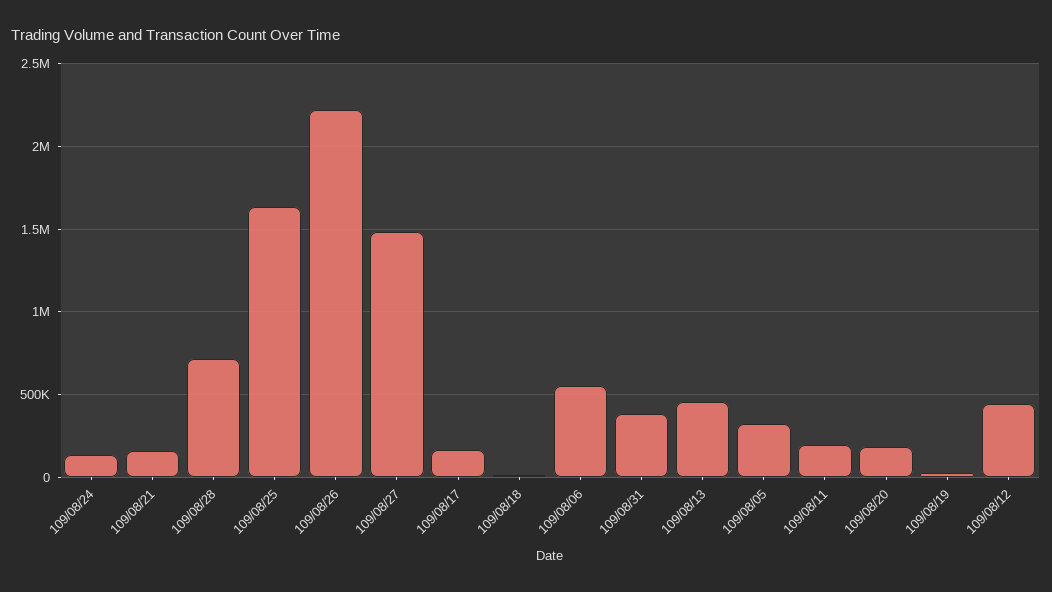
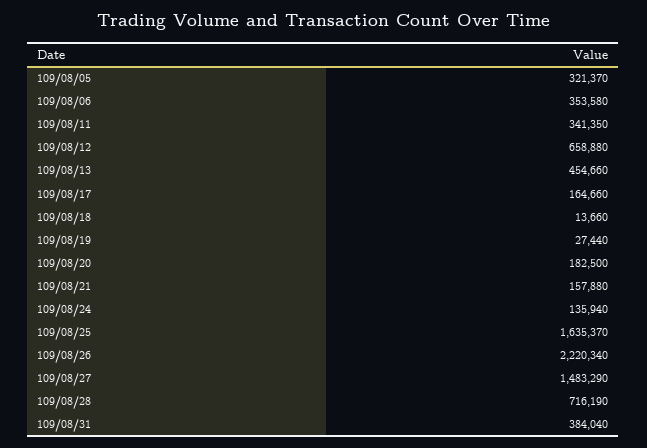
  {
    "109/08/24": 135940,
    "109/08/21": 157880,
    "109/08/28": 716190,
    "109/08/25": 1635370,
    "109/08/26": 2220340,
    "109/08/27": 1483290,
    "109/08/17": 164660,
    "109/08/18": 13660,
-   "109/08/06": 550000,
+   "109/08/06": 353580,
    "109/08/31": 384040,
    "109/08/13": 454660,
    "109/08/05": 321370,
-   "109/08/11": 200000,
+   "109/08/11": 341350,
    "109/08/20": 182500,
    "109/08/19": 27440,
-   "109/08/12": 450000
+   "109/08/12": 658880
  }

